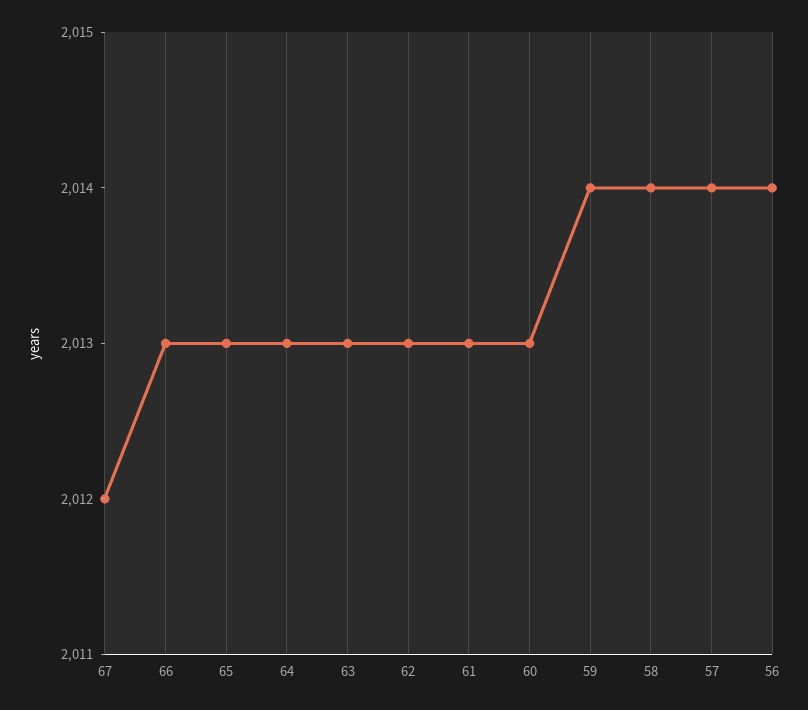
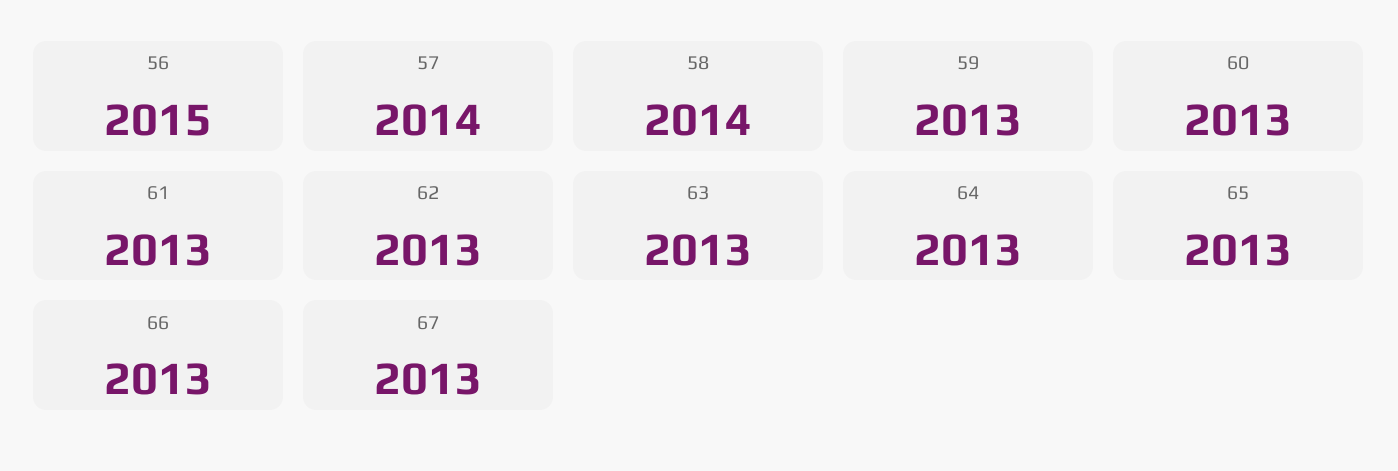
  {
-   "67": 2012,
+   "67": 2013,
    "66": 2013,
    "65": 2013,
    "64": 2013,
    "63": 2013,
    "62": 2013,
    "61": 2013,
    "60": 2013,
-   "59": 2014,
+   "59": 2013,
    "58": 2014,
    "57": 2014,
-   "56": 2014
+   "56": 2015
  }

